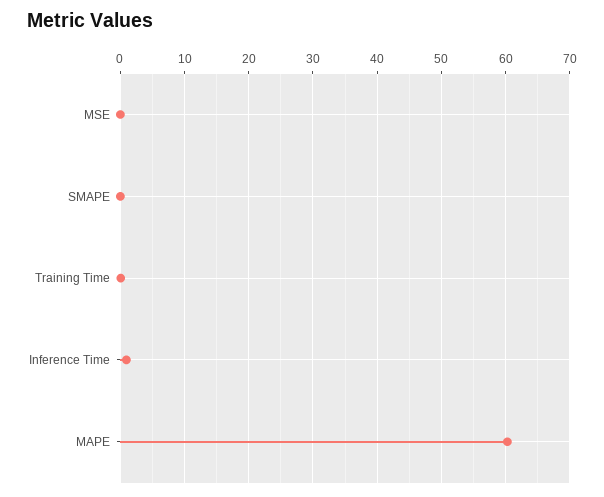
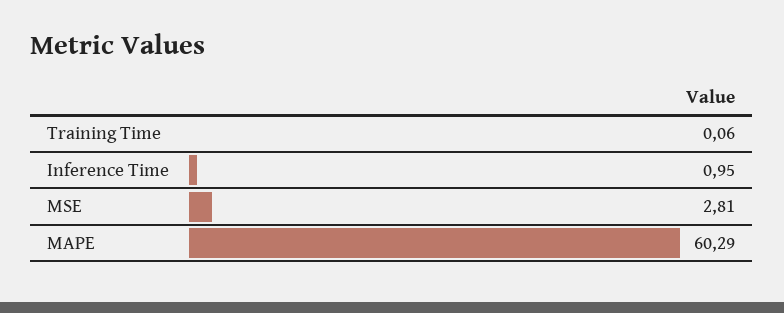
  {
-   "MSE": 0,
+   "MSE": 2.81,
-   "SMAPE": 0,
    "Training Time": 0.06,
    "Inference Time": 0.95,
    "MAPE": 60.29
  }

